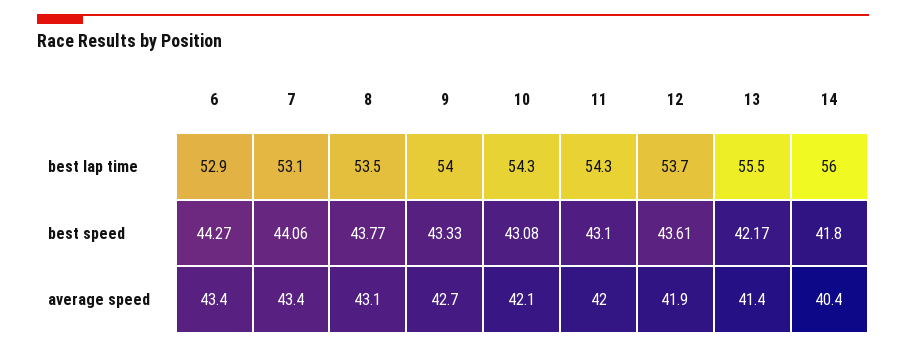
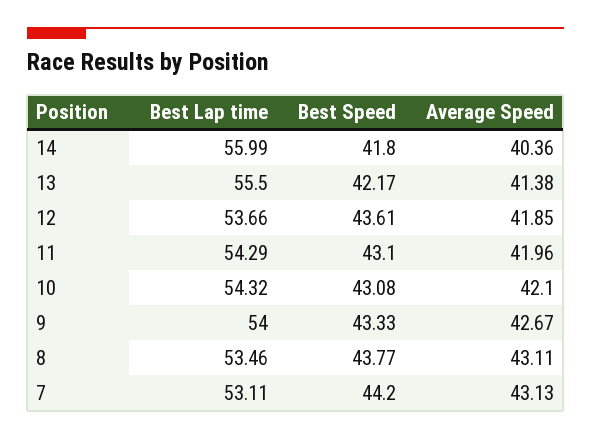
  {
-   "6": {
-     "best lap time": 52.9,
-     "best speed": 44.27,
-     "average speed": 43.4
-   },
    "7": {
      "best lap time": 53.11,
-     "best speed": 44.06,
+     "best speed": 44.2,
-     "average speed": 43.4
+     "average speed": 43.13
    },
    "8": {
      "best lap time": 53.46,
      "best speed": 43.77,
      "average speed": 43.11
    },
    "9": {
      "best lap time": 54,
      "best speed": 43.33,
      "average speed": 42.67
    },
    "10": {
      "best lap time": 54.32,
      "best speed": 43.08,
      "average speed": 42.1
    },
    "11": {
      "best lap time": 54.29,
      "best speed": 43.1,
      "average speed": 41.96
    },
    "12": {
      "best lap time": 53.66,
      "best speed": 43.61,
      "average speed": 41.85
    },
    "13": {
      "best lap time": 55.5,
      "best speed": 42.17,
      "average speed": 41.38
    },
    "14": {
      "best lap time": 55.99,
      "best speed": 41.8,
      "average speed": 40.36
    }
  }

